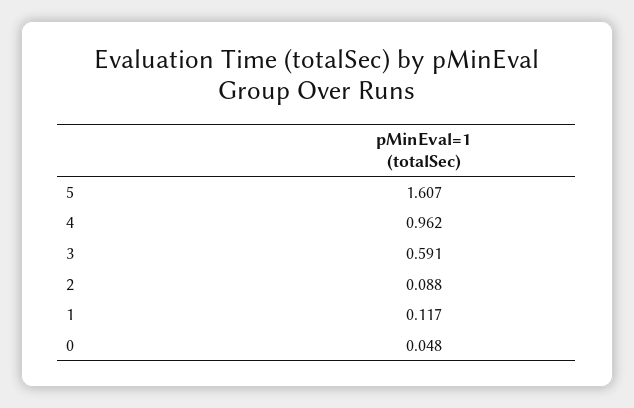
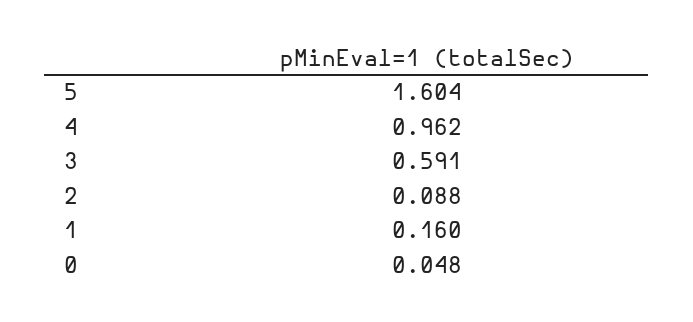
  {
-   "5": 1.607,
+   "5": 1.604,
    "4": 0.962,
    "3": 0.591,
    "2": 0.088,
-   "1": 0.117,
+   "1": 0.16,
    "0": 0.048
  }

